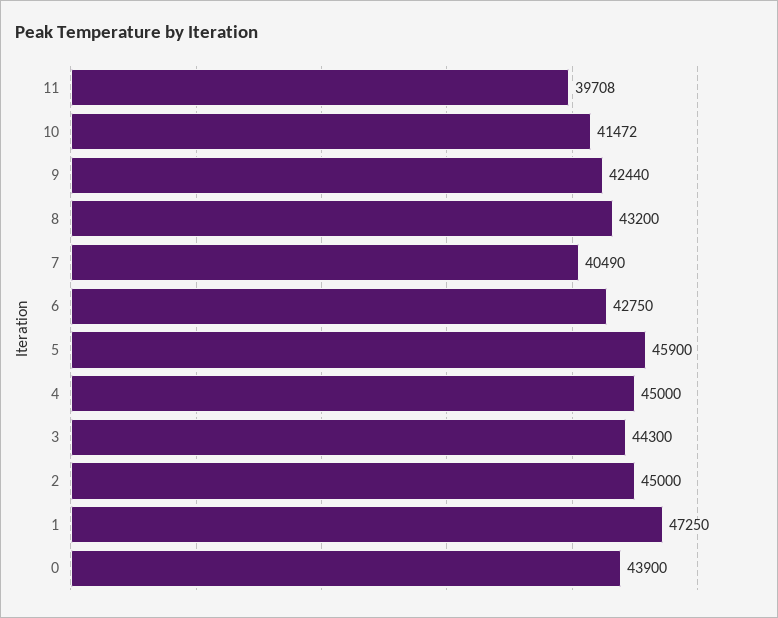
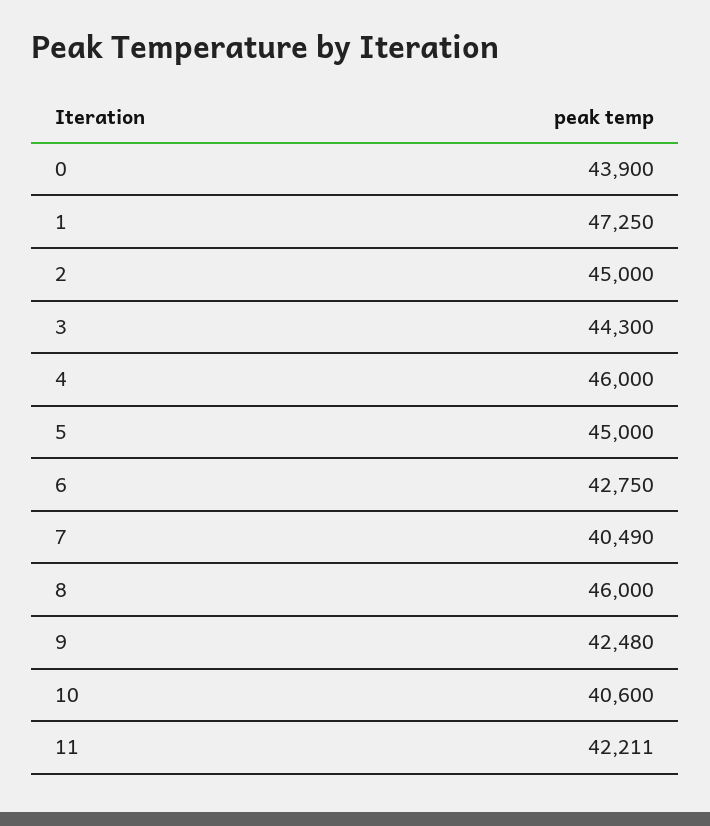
  {
-   "11": 39708,
+   "11": 42211,
-   "10": 41472,
+   "10": 40600,
-   "9": 42440,
+   "9": 42480,
-   "8": 43200,
+   "8": 46000,
    "7": 40490,
    "6": 42750,
-   "5": 45900,
+   "5": 45000,
-   "4": 45000,
+   "4": 46000,
    "3": 44300,
    "2": 45000,
    "1": 47250,
    "0": 43900
  }

